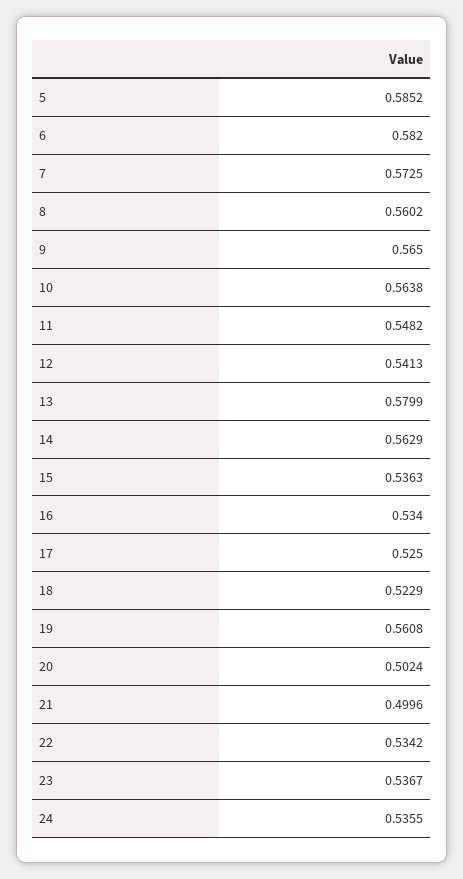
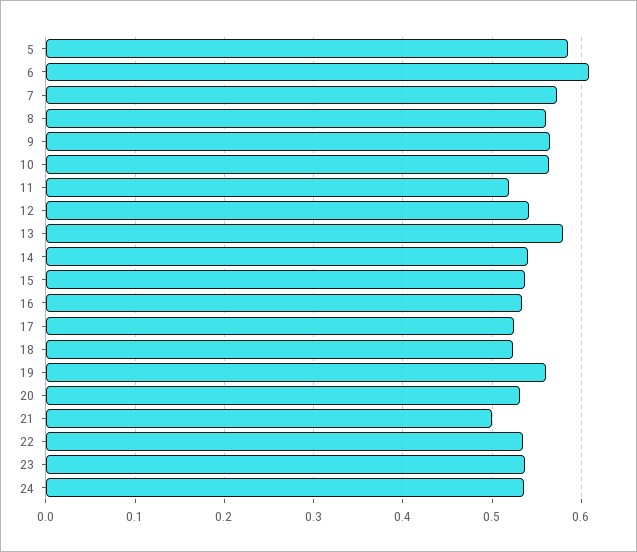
  {
    "5": 0.5852,
-   "6": 0.582,
+   "6": 0.61,
    "7": 0.5725,
    "8": 0.5602,
    "9": 0.565,
    "10": 0.5638,
-   "11": 0.5482,
+   "11": 0.52,
    "12": 0.5413,
    "13": 0.5799,
-   "14": 0.5629,
+   "14": 0.54,
    "15": 0.5363,
    "16": 0.534,
    "17": 0.525,
    "18": 0.5229,
    "19": 0.5608,
-   "20": 0.5024,
+   "20": 0.53,
    "21": 0.4996,
    "22": 0.5342,
    "23": 0.5367,
    "24": 0.5355
  }

